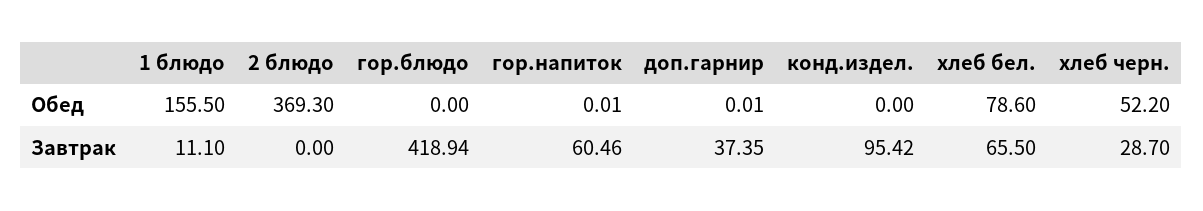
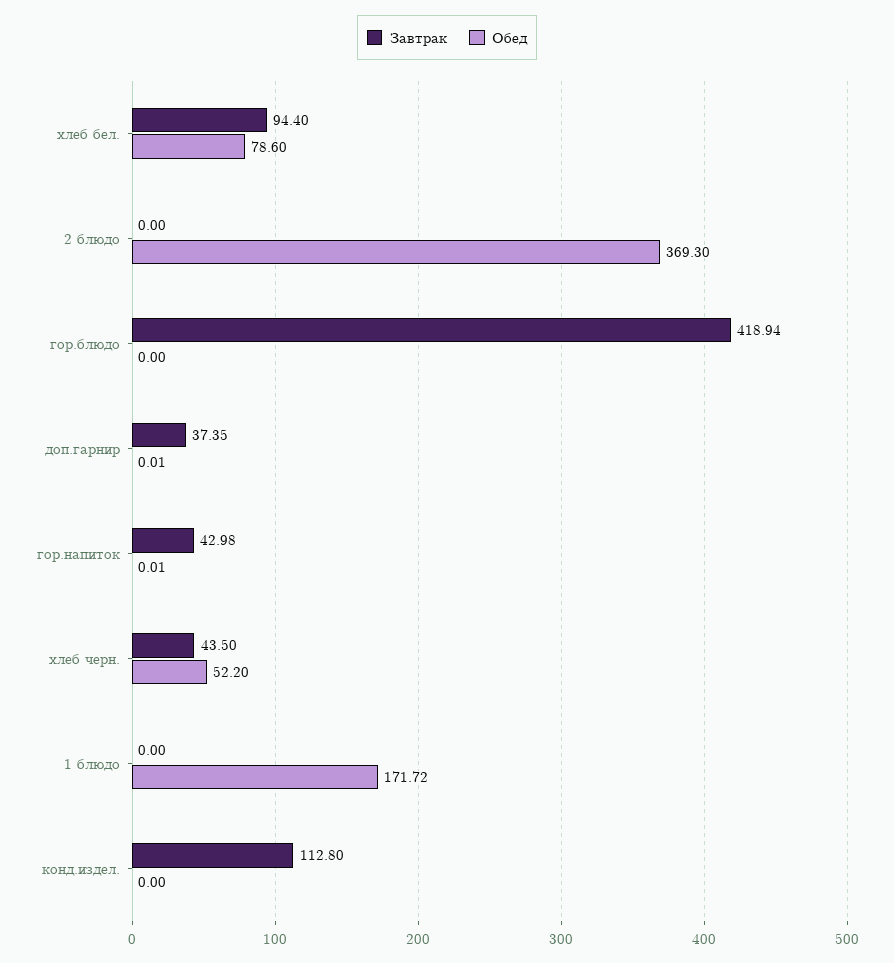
  {
    "Обед": {
-     "1 блюдо": 155.5,
+     "1 блюдо": 171.72,
      "2 блюдо": 369.3,
      "гор.блюдо": 0,
      "гор.напиток": 0.01,
      "доп.гарнир": 0.01,
      "конд.издел.": 0,
      "хлеб бел.": 78.6,
      "хлеб черн.": 52.2
    },
    "Завтрак": {
-     "1 блюдо": 11.1,
+     "1 блюдо": 0,
      "2 блюдо": 0,
      "гор.блюдо": 418.94,
-     "гор.напиток": 60.46,
+     "гор.напиток": 42.98,
      "доп.гарнир": 37.35,
-     "конд.издел.": 95.42,
+     "конд.издел.": 112.8,
-     "хлеб бел.": 65.5,
+     "хлеб бел.": 94.4,
-     "хлеб черн.": 28.7
+     "хлеб черн.": 43.5
    }
  }

